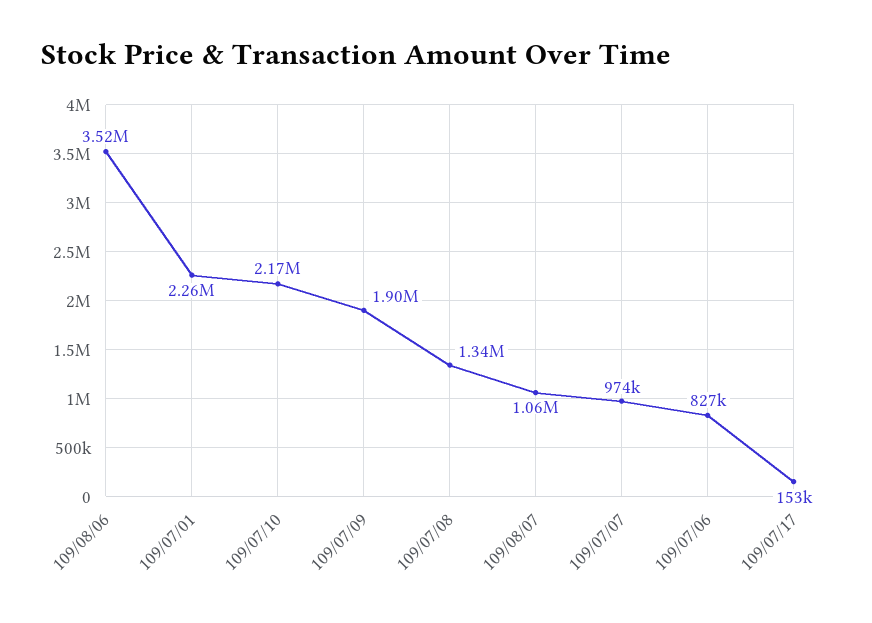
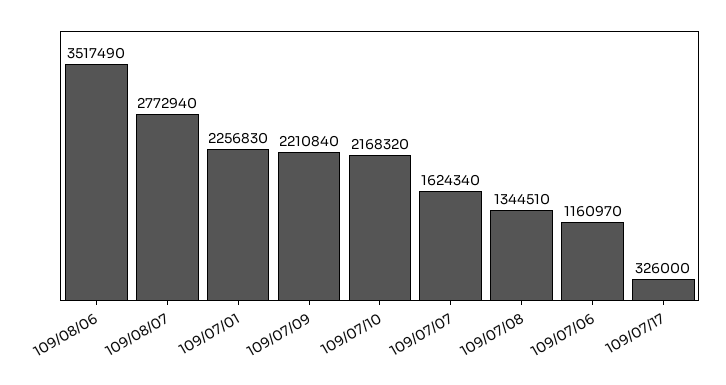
  {
    "109/08/06": 3517490,
    "109/07/01": 2256830,
    "109/07/10": 2168320,
-   "109/07/09": 1900000,
+   "109/07/09": 2210840,
    "109/07/08": 1344510,
-   "109/08/07": 1060000,
+   "109/08/07": 2772940,
-   "109/07/07": 974000,
+   "109/07/07": 1624340,
-   "109/07/06": 827000,
+   "109/07/06": 1160970,
-   "109/07/17": 153000
+   "109/07/17": 326000
  }

